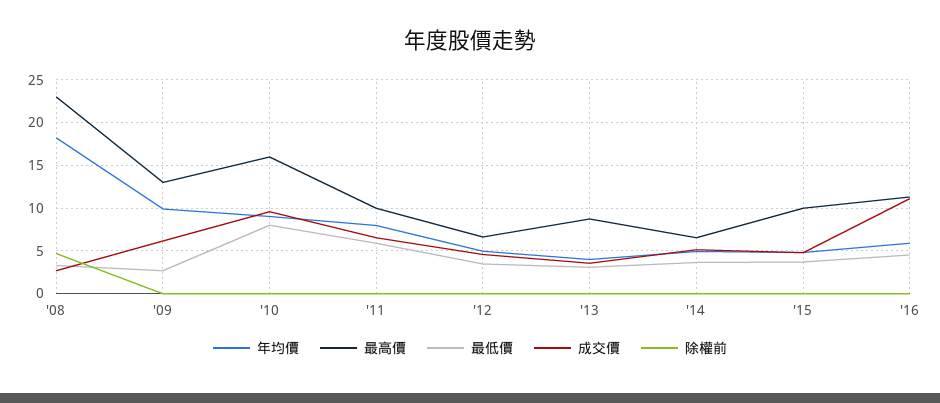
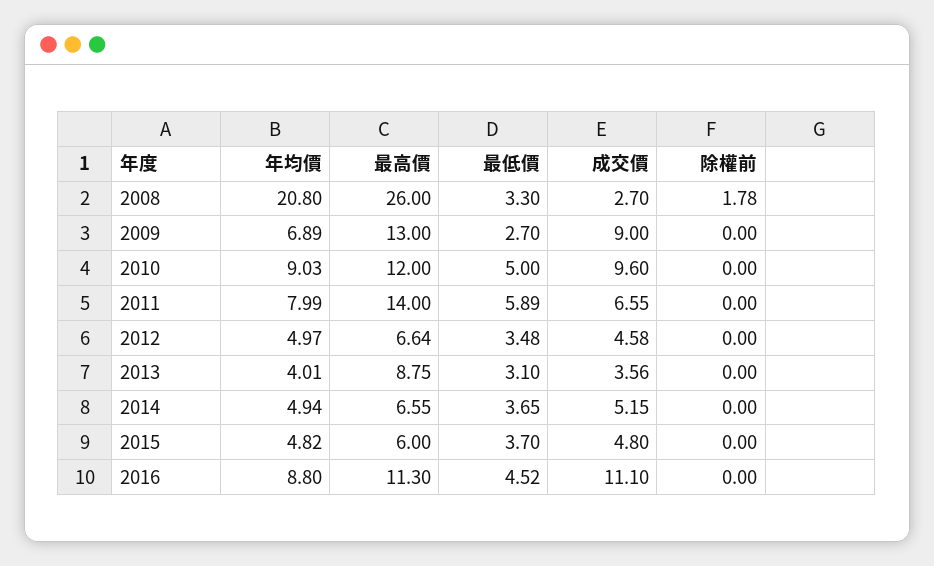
  {
    "年均價": {
-     "'08": 18,
+     "'08": 20.8,
-     "'09": 10,
+     "'09": 6.89,
      "'10": 9.03,
      "'11": 7.99,
      "'12": 4.97,
      "'13": 4.01,
      "'14": 4.94,
      "'15": 4.82,
-     "'16": 6
+     "'16": 8.8
    },
    "最高價": {
-     "'08": 23,
+     "'08": 26,
      "'09": 13,
-     "'10": 16,
+     "'10": 12,
-     "'11": 10,
+     "'11": 14,
      "'12": 6.64,
      "'13": 8.75,
      "'14": 6.55,
-     "'15": 10,
+     "'15": 6,
      "'16": 11.3
    },
    "最低價": {
      "'08": 3.3,
      "'09": 2.7,
-     "'10": 8,
+     "'10": 5,
      "'11": 5.89,
      "'12": 3.48,
      "'13": 3.1,
      "'14": 3.65,
      "'15": 3.7,
      "'16": 4.52
    },
    "成交價": {
      "'08": 2.7,
-     "'09": 6,
+     "'09": 9,
      "'10": 9.6,
      "'11": 6.55,
      "'12": 4.58,
      "'13": 3.56,
      "'14": 5.15,
      "'15": 4.8,
      "'16": 11.1
    },
    "除權前": {
-     "'08": 5,
+     "'08": 1.78,
      "'09": 0,
      "'10": 0,
      "'11": 0,
      "'12": 0,
      "'13": 0,
      "'14": 0,
      "'15": 0,
      "'16": 0
    }
  }

